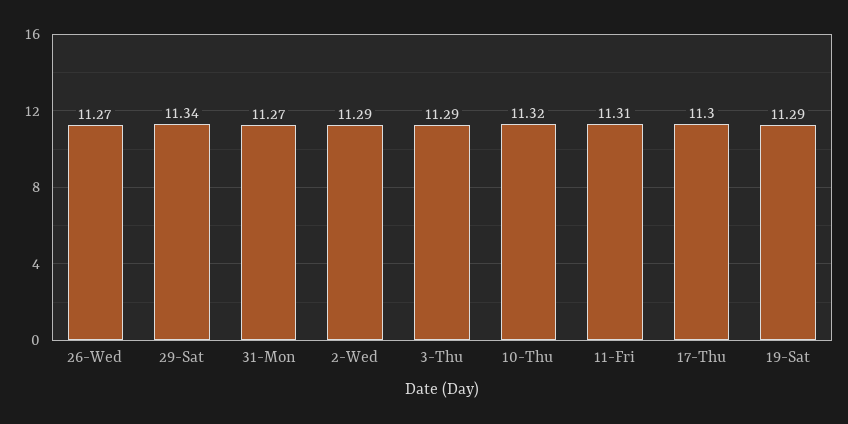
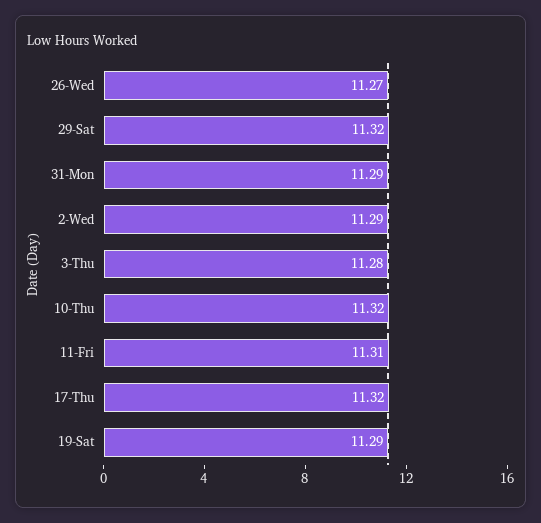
  {
    "26-Wed": 11.27,
-   "29-Sat": 11.34,
+   "29-Sat": 11.32,
-   "31-Mon": 11.27,
+   "31-Mon": 11.29,
    "2-Wed": 11.29,
-   "3-Thu": 11.29,
+   "3-Thu": 11.28,
    "10-Thu": 11.32,
    "11-Fri": 11.31,
-   "17-Thu": 11.3,
+   "17-Thu": 11.32,
    "19-Sat": 11.29
  }

